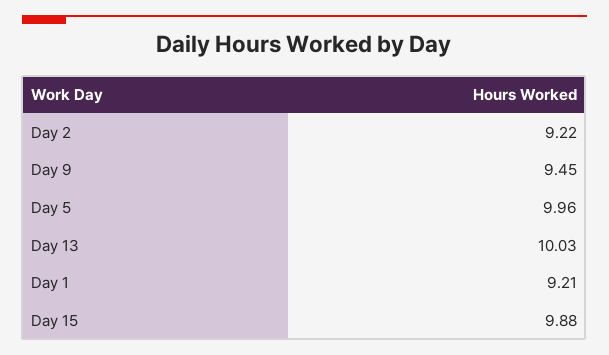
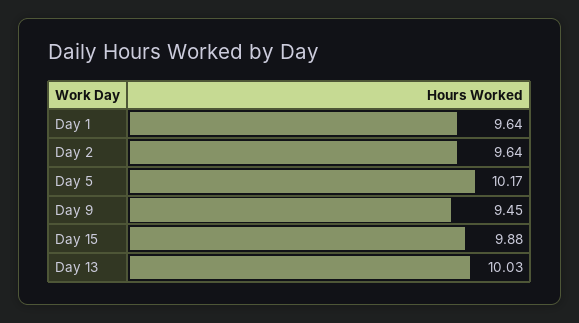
  {
-   "Day 2": 9.22,
+   "Day 2": 9.64,
    "Day 9": 9.45,
-   "Day 5": 9.96,
+   "Day 5": 10.17,
    "Day 13": 10.03,
-   "Day 1": 9.21,
+   "Day 1": 9.64,
    "Day 15": 9.88
  }

